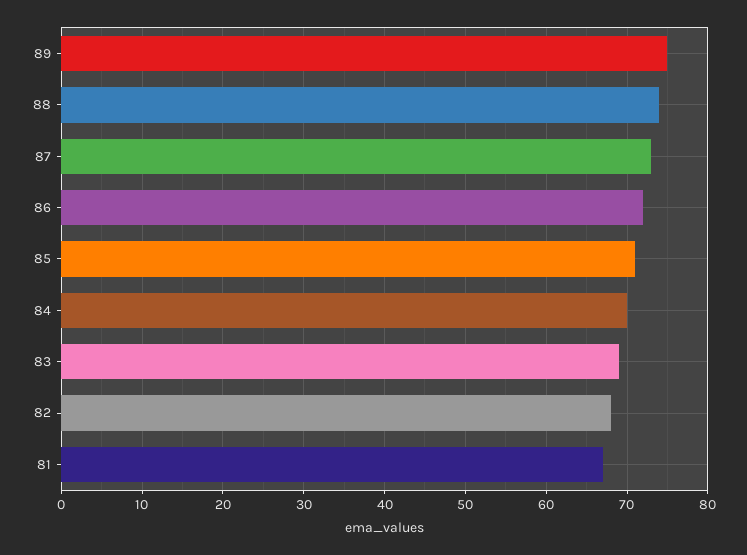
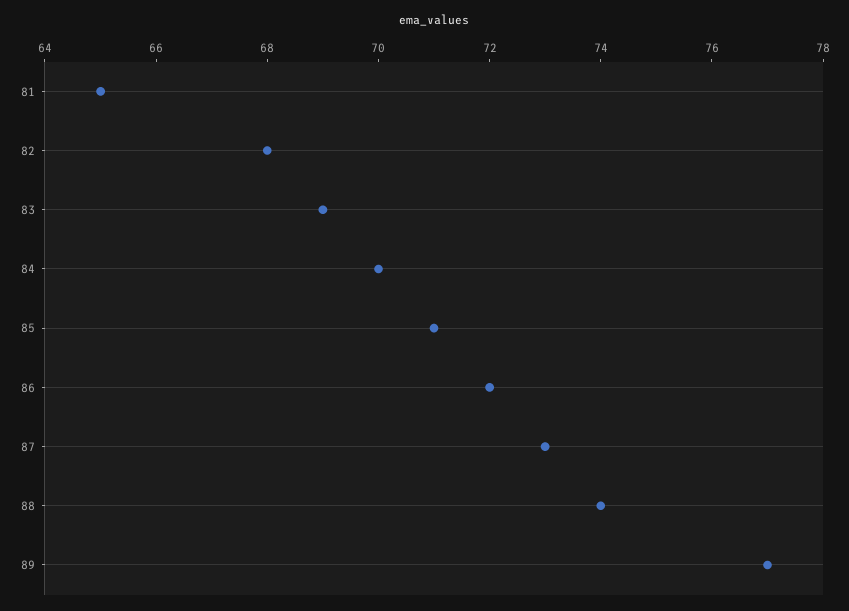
  {
-   "89": 75,
+   "89": 77,
    "88": 74,
    "87": 73,
    "86": 72,
    "85": 71,
    "84": 70,
    "83": 69,
    "82": 68,
-   "81": 67
+   "81": 65
  }

